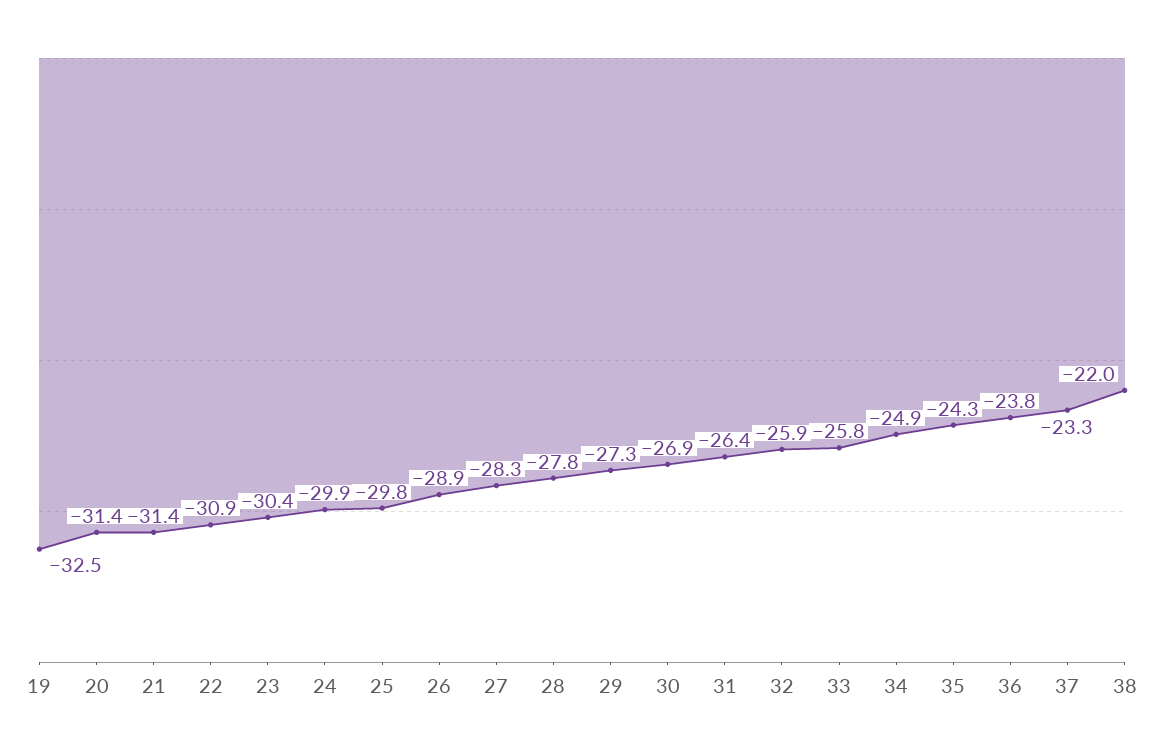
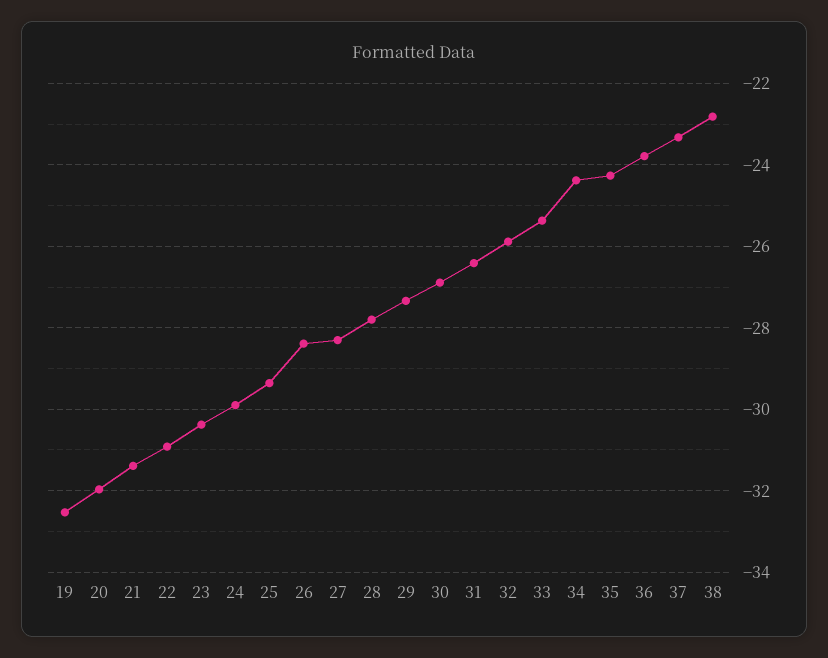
  {
    "19": -32.5,
-   "20": -31.4,
+   "20": -32,
    "21": -31.4,
    "22": -30.9,
    "23": -30.4,
    "24": -29.9,
-   "25": -29.8,
+   "25": -29.4,
-   "26": -28.9,
+   "26": -28.4,
    "27": -28.3,
    "28": -27.8,
    "29": -27.3,
    "30": -26.9,
    "31": -26.4,
    "32": -25.9,
-   "33": -25.8,
+   "33": -25.4,
-   "34": -24.9,
+   "34": -24.4,
    "35": -24.3,
    "36": -23.8,
    "37": -23.3,
-   "38": -22
+   "38": -22.8
  }

